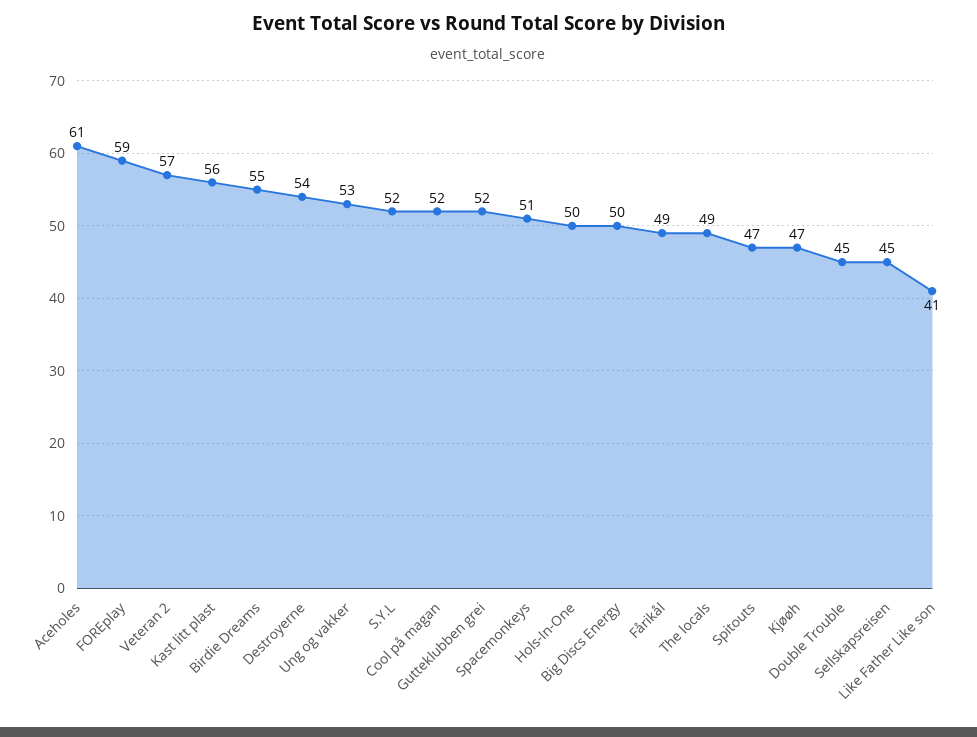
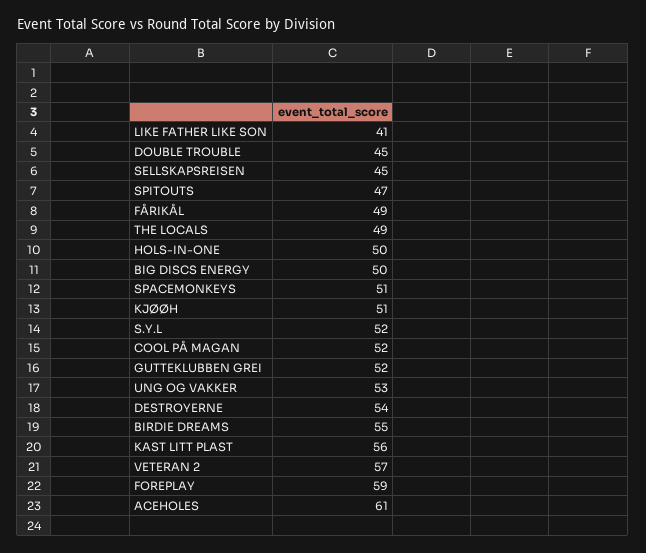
  {
    "Aceholes": 61,
    "FOREplay": 59,
    "Veteran 2": 57,
    "Kast litt plast": 56,
    "Birdie Dreams": 55,
    "Destroyerne": 54,
    "Ung og vakker": 53,
    "S.Y.L": 52,
    "Cool på magan": 52,
    "Gutteklubben grei": 52,
    "Spacemonkeys": 51,
    "Hols-In-One": 50,
    "Big Discs Energy": 50,
    "Fårikål": 49,
    "The locals": 49,
    "Spitouts": 47,
-   "Kjøøh": 47,
+   "Kjøøh": 51,
    "Double Trouble": 45,
    "Sellskapsreisen": 45,
    "Like Father Like son": 41
  }

